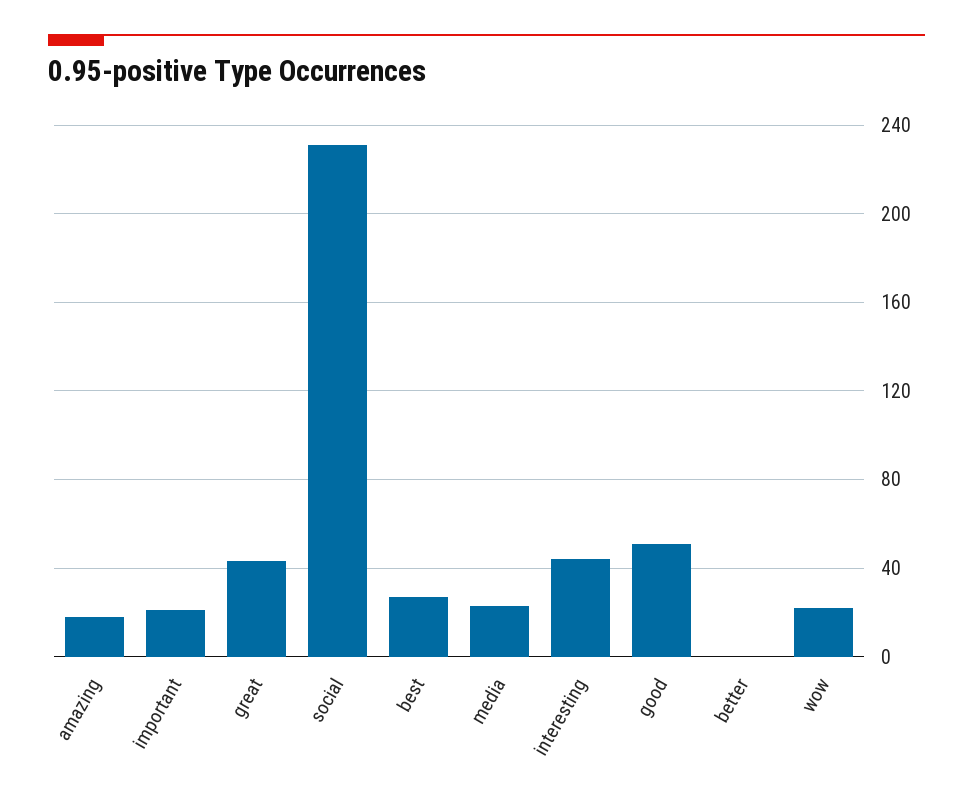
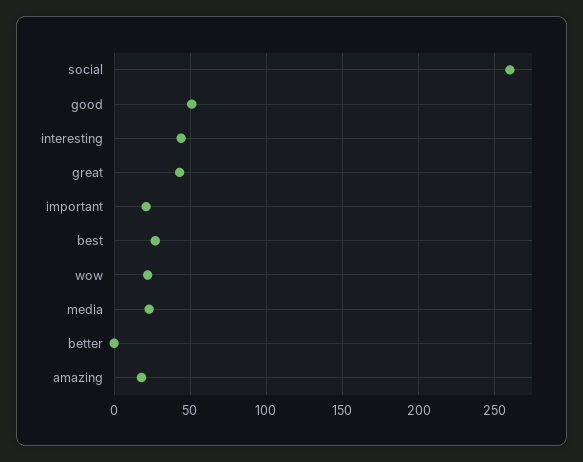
  {
    "amazing": 20,
    "important": 20,
    "great": 45,
-   "social": 230,
+   "social": 260,
    "best": 25,
    "media": 25,
    "interesting": 45,
    "good": 50,
    "better": 0,
    "wow": 20
  }

